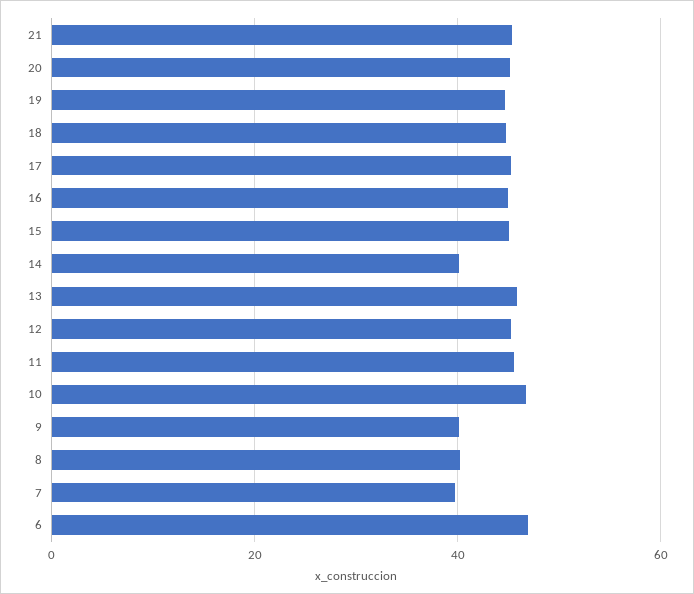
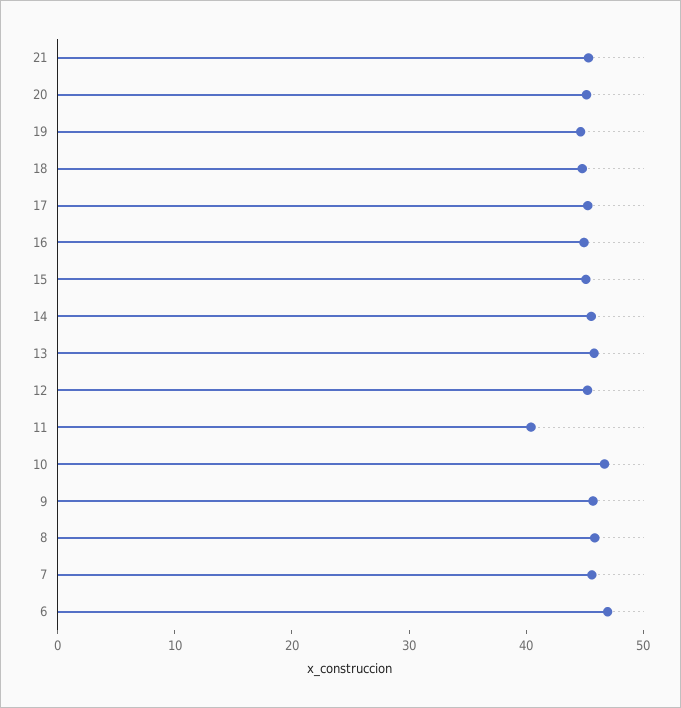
  {
    "21": 46,
    "20": 46,
    "19": 44,
    "18": 44,
    "17": 46,
    "16": 44,
    "15": 46,
-   "14": 40,
+   "14": 46,
    "13": 46,
    "12": 46,
-   "11": 46,
+   "11": 40,
    "10": 46,
-   "9": 40,
+   "9": 46,
-   "8": 40,
+   "8": 46,
-   "7": 40,
+   "7": 46,
    "6": 46
  }

